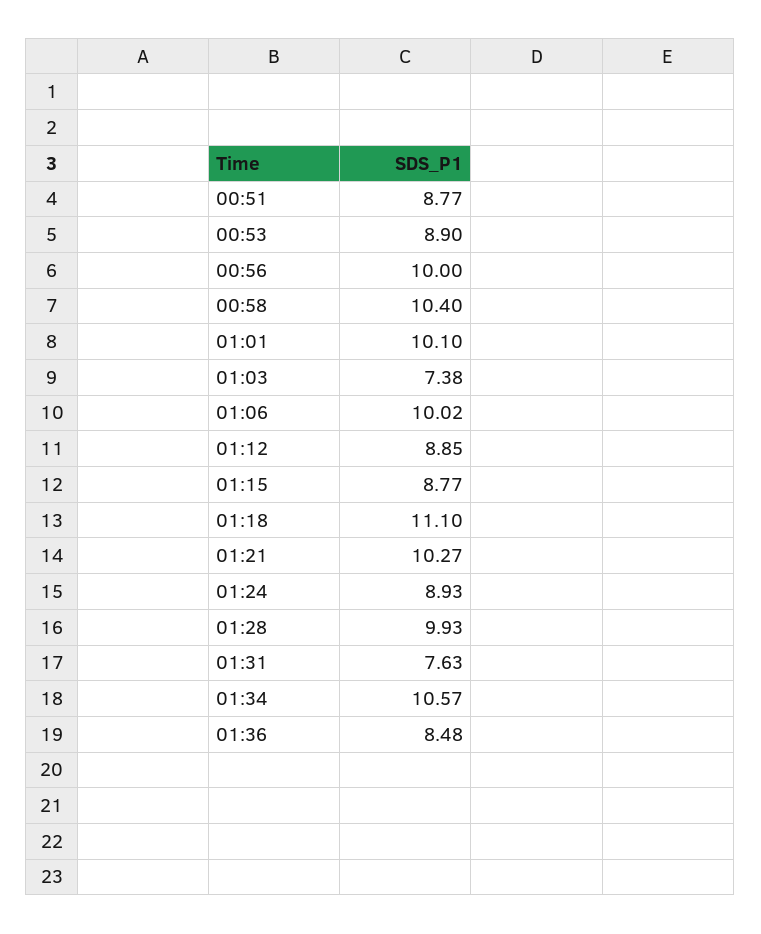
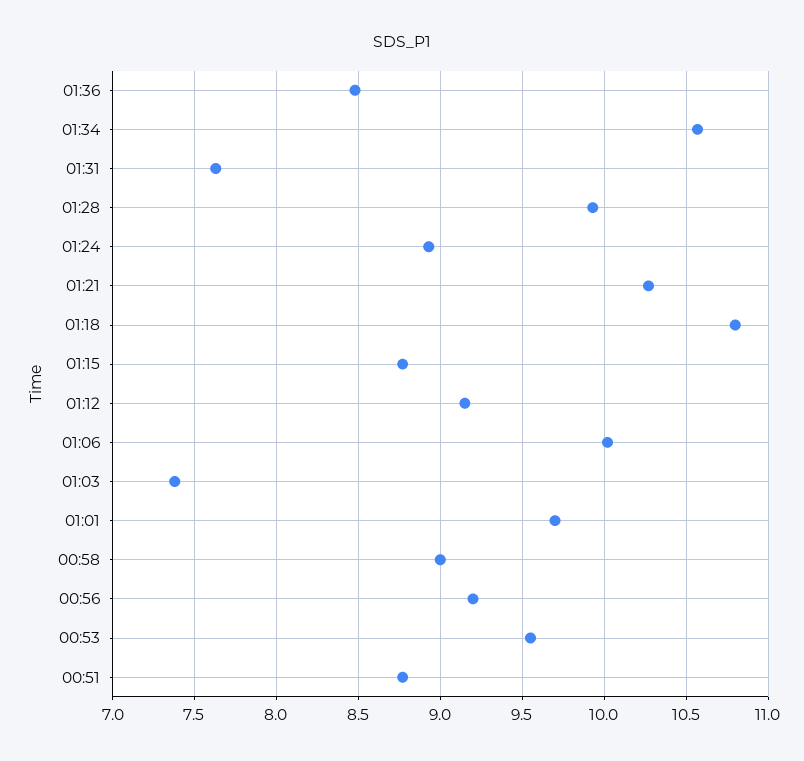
  {
    "00:51": 8.77,
-   "00:53": 8.9,
+   "00:53": 9.55,
-   "00:56": 10,
+   "00:56": 9.2,
-   "00:58": 10.4,
+   "00:58": 9,
-   "01:01": 10.1,
+   "01:01": 9.7,
    "01:03": 7.38,
    "01:06": 10.02,
-   "01:12": 8.85,
+   "01:12": 9.15,
    "01:15": 8.77,
-   "01:18": 11.1,
+   "01:18": 10.8,
    "01:21": 10.27,
    "01:24": 8.93,
    "01:28": 9.93,
    "01:31": 7.63,
    "01:34": 10.57,
    "01:36": 8.48
  }

